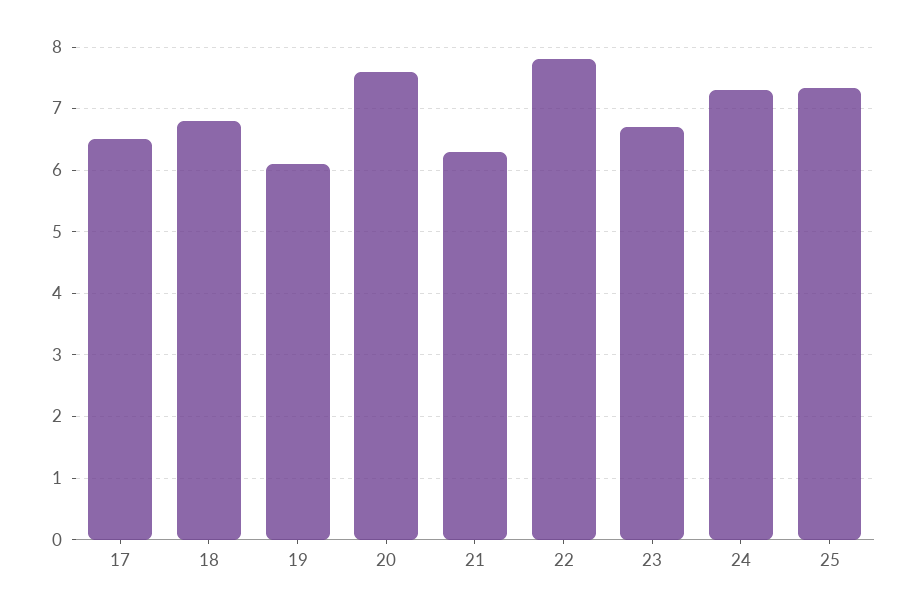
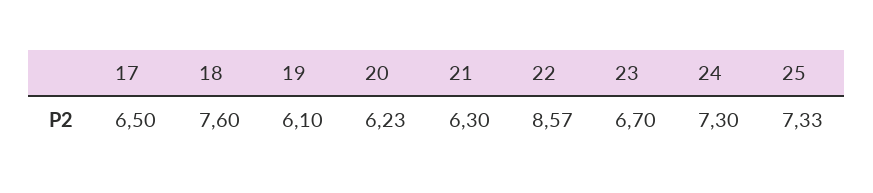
  {
    "17": 6.5,
-   "18": 6.8,
+   "18": 7.6,
    "19": 6.1,
-   "20": 7.6,
+   "20": 6.23,
    "21": 6.3,
-   "22": 7.8,
+   "22": 8.57,
    "23": 6.7,
    "24": 7.3,
    "25": 7.33
  }

